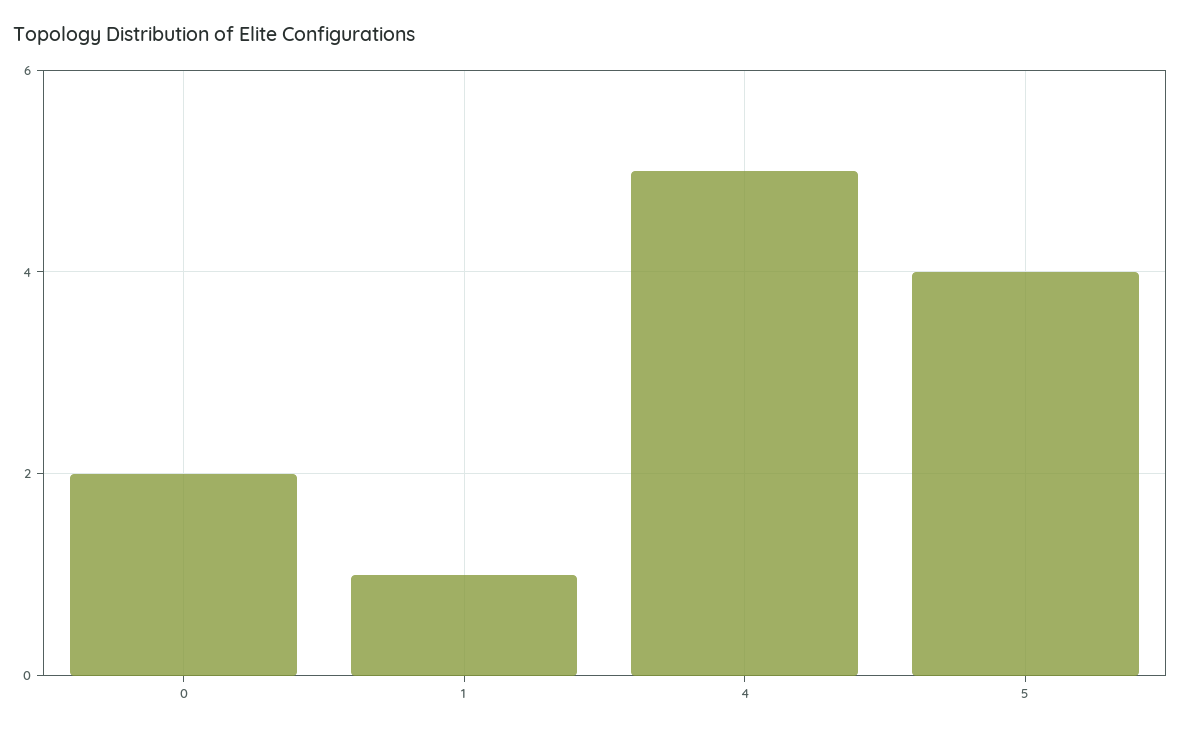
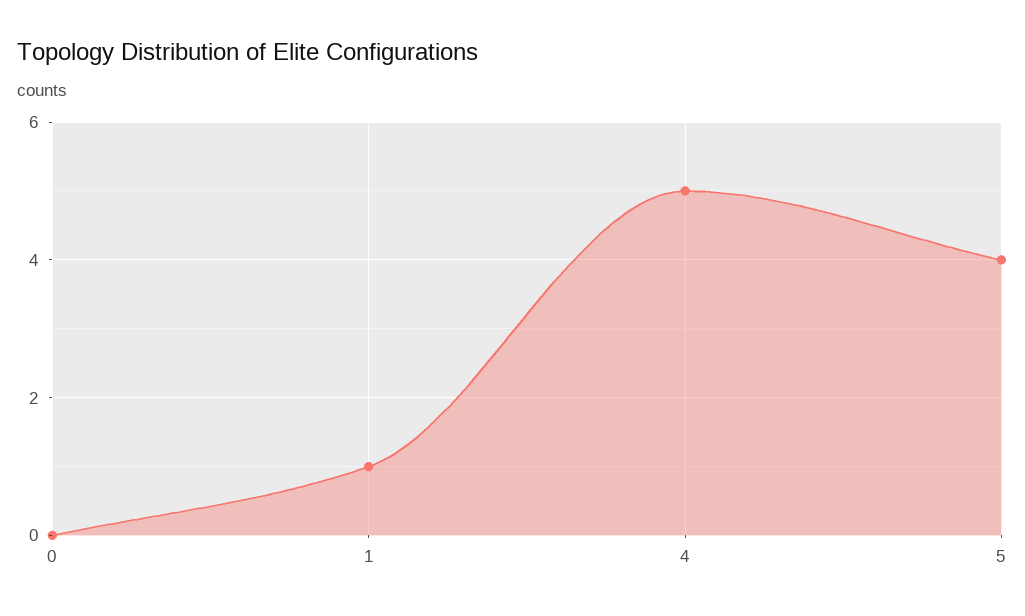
  {
-   "0": 2,
+   "0": 0,
    "1": 1,
    "4": 5,
    "5": 4
  }

